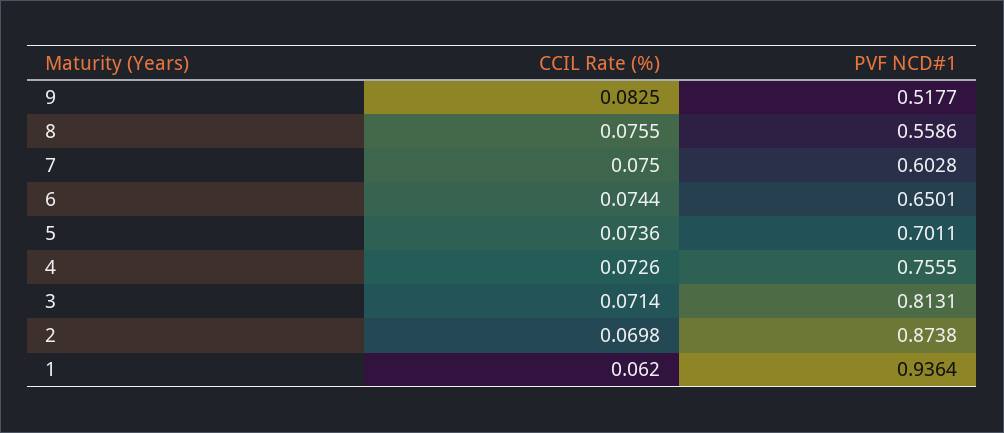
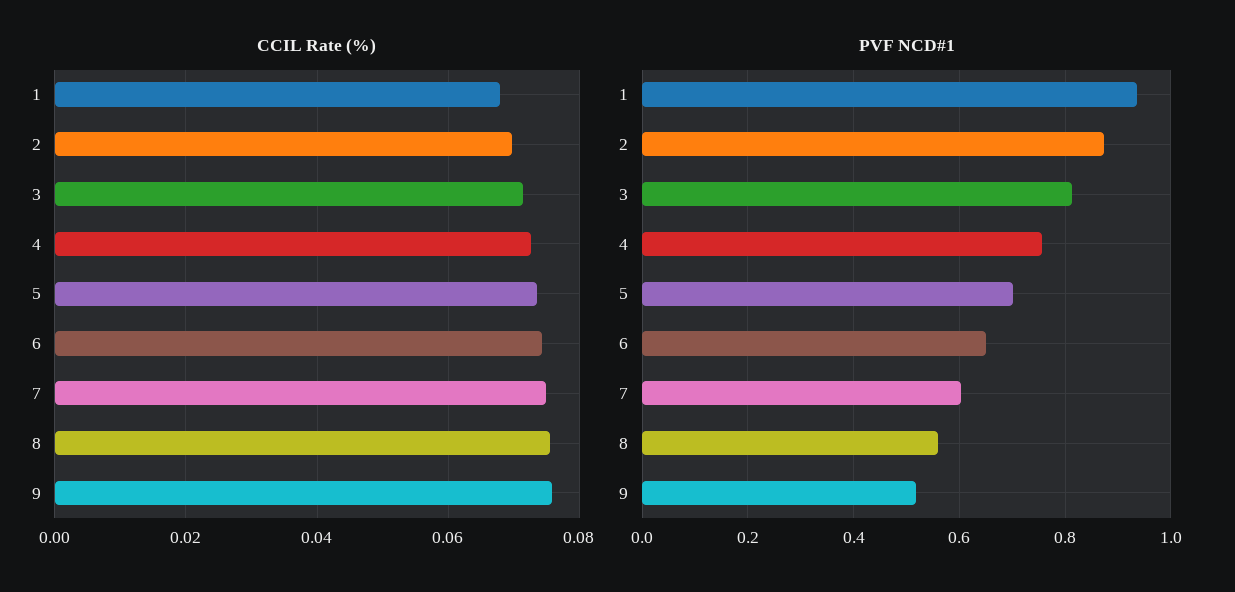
  {
    "CCIL Rate (%)": {
-     "9": 0.0825,
+     "9": 0.076,
      "8": 0.0755,
      "7": 0.075,
      "6": 0.0744,
      "5": 0.0736,
      "4": 0.0726,
      "3": 0.0714,
      "2": 0.0698,
-     "1": 0.062
+     "1": 0.068
    },
    "PVF NCD#1": {
      "9": 0.5177,
      "8": 0.5586,
      "7": 0.6028,
      "6": 0.6501,
      "5": 0.7011,
      "4": 0.7555,
      "3": 0.8131,
      "2": 0.8738,
      "1": 0.9364
    }
  }

